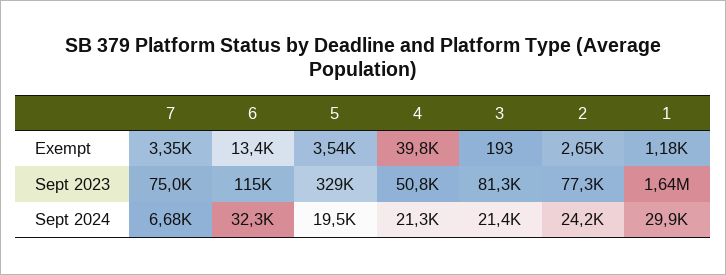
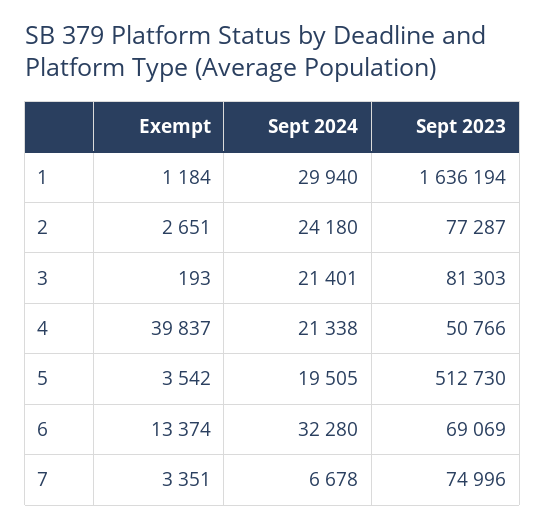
  {
    "7": {
      "Exempt": 3351,
      "Sept 2023": 74996,
      "Sept 2024": 6678
    },
    "6": {
      "Exempt": 13374,
-     "Sept 2023": 115000,
+     "Sept 2023": 69069,
      "Sept 2024": 32280
    },
    "5": {
      "Exempt": 3542,
-     "Sept 2023": 329000,
+     "Sept 2023": 512730,
      "Sept 2024": 19505
    },
    "4": {
      "Exempt": 39837,
      "Sept 2023": 50766,
      "Sept 2024": 21338
    },
    "3": {
      "Exempt": 193,
      "Sept 2023": 81303,
      "Sept 2024": 21401
    },
    "2": {
      "Exempt": 2651,
      "Sept 2023": 77287,
      "Sept 2024": 24180
    },
    "1": {
      "Exempt": 1184,
      "Sept 2023": 1636194,
      "Sept 2024": 29940
    }
  }

